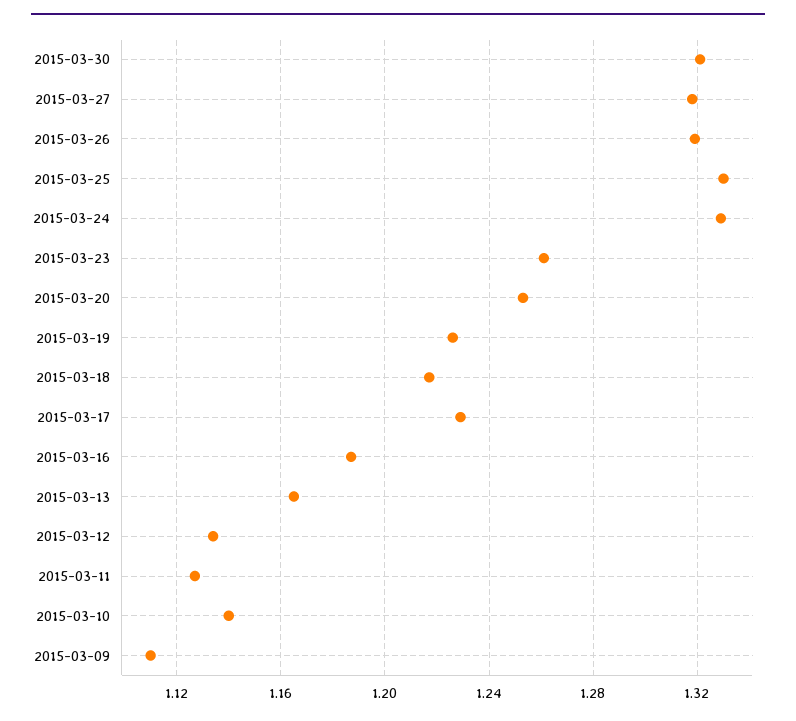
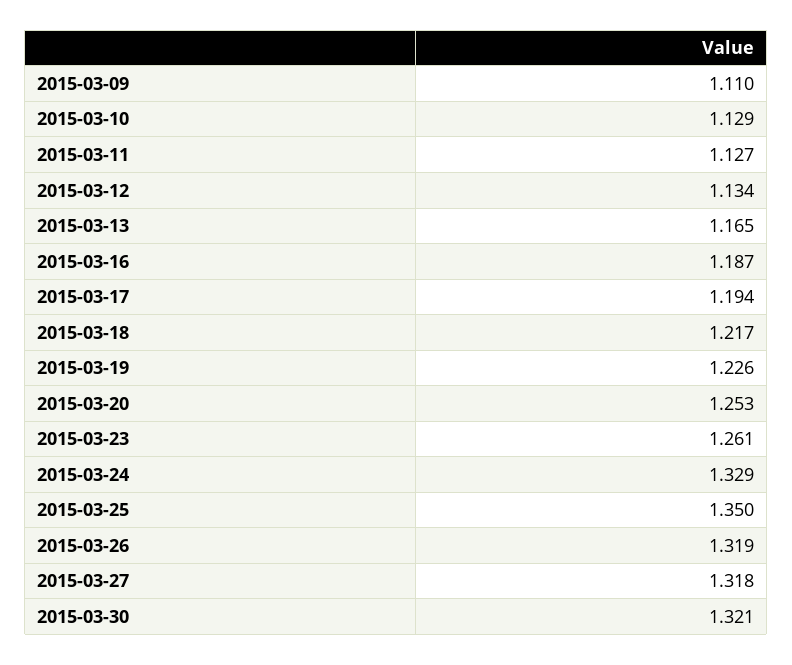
  {
    "2015-03-30": 1.321,
    "2015-03-27": 1.318,
    "2015-03-26": 1.319,
-   "2015-03-25": 1.33,
+   "2015-03-25": 1.35,
    "2015-03-24": 1.329,
    "2015-03-23": 1.261,
    "2015-03-20": 1.253,
    "2015-03-19": 1.226,
    "2015-03-18": 1.217,
-   "2015-03-17": 1.23,
+   "2015-03-17": 1.194,
    "2015-03-16": 1.187,
    "2015-03-13": 1.165,
    "2015-03-12": 1.134,
    "2015-03-11": 1.127,
-   "2015-03-10": 1.14,
+   "2015-03-10": 1.129,
    "2015-03-09": 1.11
  }

